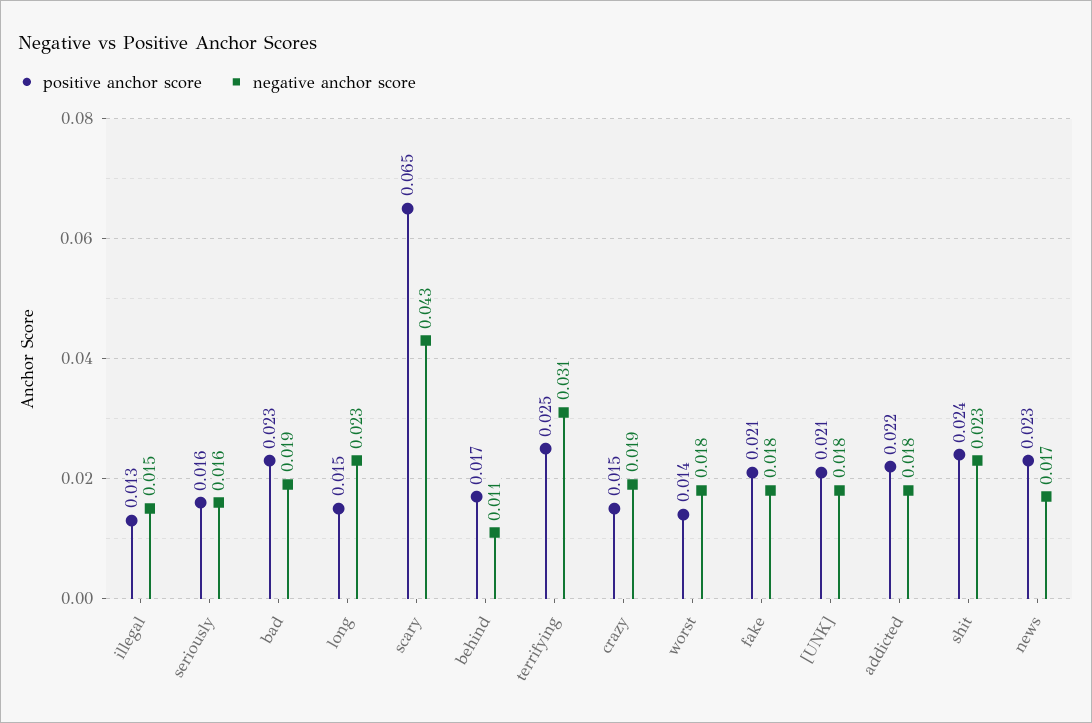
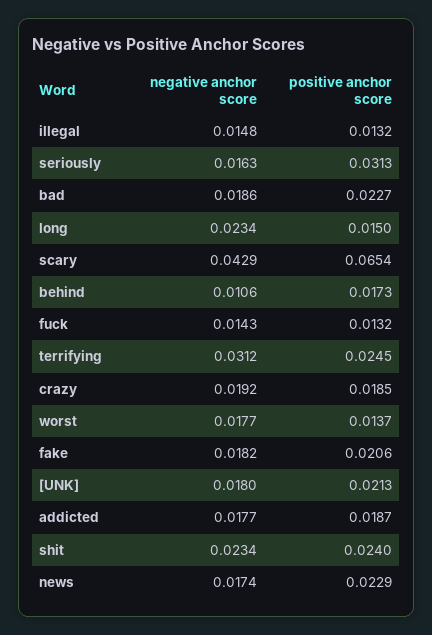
  {
    "positive anchor score": {
      "illegal": 0.0132,
-     "seriously": 0.016,
+     "seriously": 0.0313,
      "bad": 0.0227,
      "long": 0.015,
      "scary": 0.0654,
      "behind": 0.0173,
      "terrifying": 0.0245,
-     "crazy": 0.015,
+     "crazy": 0.0185,
      "worst": 0.0137,
      "fake": 0.0206,
      "[UNK]": 0.0213,
-     "addicted": 0.022,
+     "addicted": 0.0187,
      "shit": 0.024,
-     "news": 0.0229
+     "news": 0.0229,
+     "fuck": 0.0132
    },
    "negative anchor score": {
      "illegal": 0.0148,
      "seriously": 0.0163,
      "bad": 0.0186,
      "long": 0.0234,
      "scary": 0.0429,
      "behind": 0.0106,
      "terrifying": 0.0312,
      "crazy": 0.0192,
      "worst": 0.0177,
      "fake": 0.0182,
      "[UNK]": 0.018,
      "addicted": 0.0177,
      "shit": 0.0234,
-     "news": 0.0174
+     "news": 0.0174,
+     "fuck": 0.0143
    }
  }

